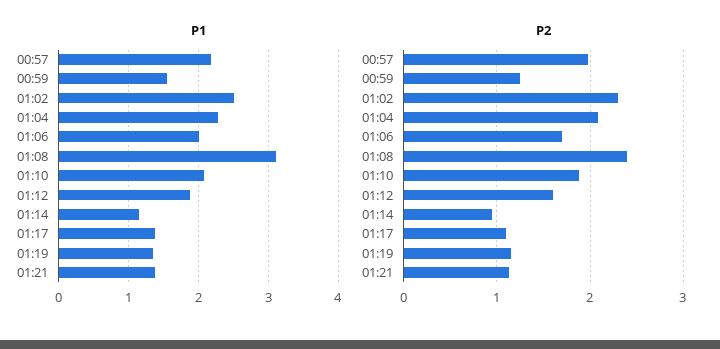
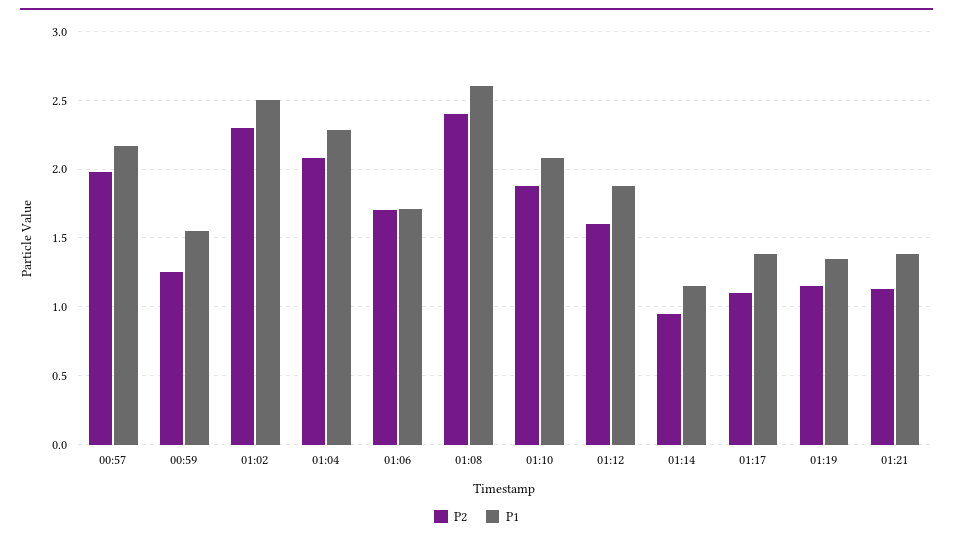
  {
    "P1": {
      "00:57": 2.15,
      "00:59": 1.55,
      "01:02": 2.5,
      "01:04": 2.3,
-     "01:06": 2,
+     "01:06": 1.7,
-     "01:08": 3.1,
+     "01:08": 2.6,
      "01:10": 2.1,
      "01:12": 1.9,
      "01:14": 1.15,
      "01:17": 1.4,
      "01:19": 1.35,
      "01:21": 1.4
    },
    "P2": {
      "00:57": 2,
      "00:59": 1.25,
      "01:02": 2.3,
      "01:04": 2.1,
      "01:06": 1.7,
      "01:08": 2.4,
      "01:10": 1.9,
      "01:12": 1.6,
      "01:14": 0.95,
      "01:17": 1.1,
      "01:19": 1.15,
      "01:21": 1.15
    }
  }

